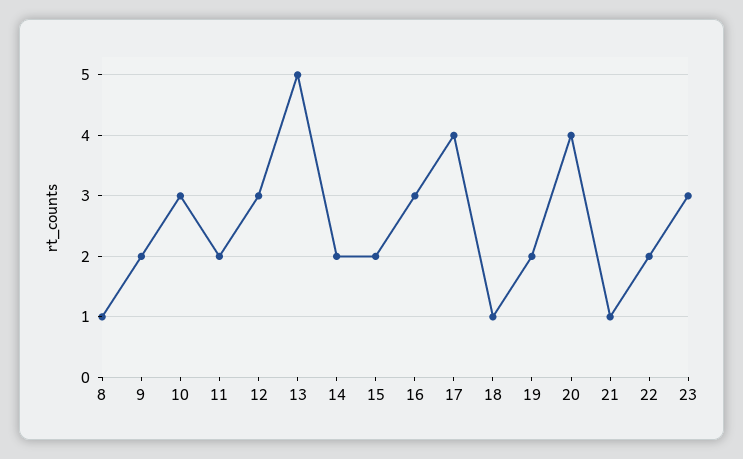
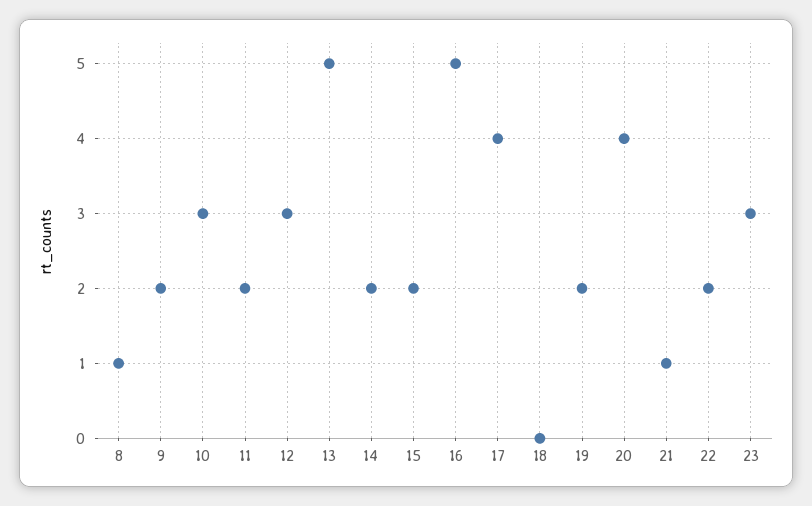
  {
    "8": 1,
    "9": 2,
    "10": 3,
    "11": 2,
    "12": 3,
    "13": 5,
    "14": 2,
    "15": 2,
-   "16": 3,
+   "16": 5,
    "17": 4,
-   "18": 1,
+   "18": 0,
    "19": 2,
    "20": 4,
    "21": 1,
    "22": 2,
    "23": 3
  }

